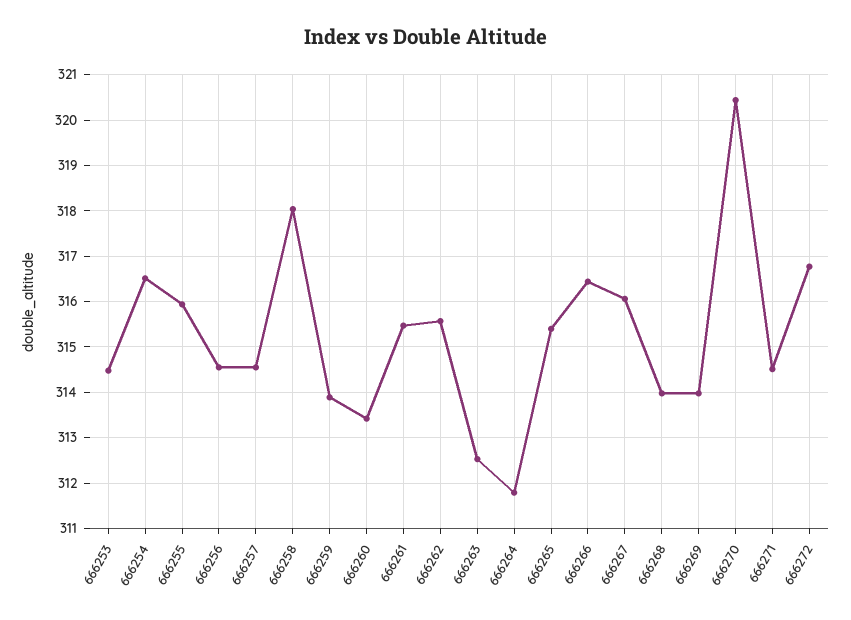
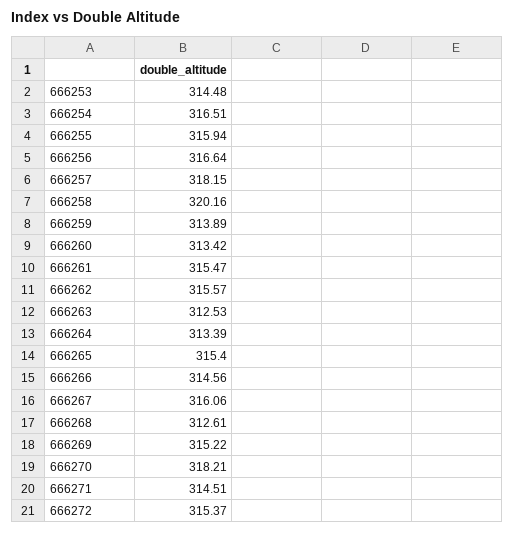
  {
    "666253": 314.48,
    "666254": 316.51,
    "666255": 315.94,
-   "666256": 314.6,
+   "666256": 316.64,
-   "666257": 314.6,
+   "666257": 318.15,
-   "666258": 318,
+   "666258": 320.16,
    "666259": 313.89,
    "666260": 313.42,
    "666261": 315.47,
    "666262": 315.57,
    "666263": 312.53,
-   "666264": 311.8,
+   "666264": 313.39,
    "666265": 315.4,
-   "666266": 316.4,
+   "666266": 314.56,
    "666267": 316.06,
-   "666268": 314,
+   "666268": 312.61,
-   "666269": 314,
+   "666269": 315.22,
-   "666270": 320.4,
+   "666270": 318.21,
    "666271": 314.51,
-   "666272": 316.8
+   "666272": 315.37
  }

